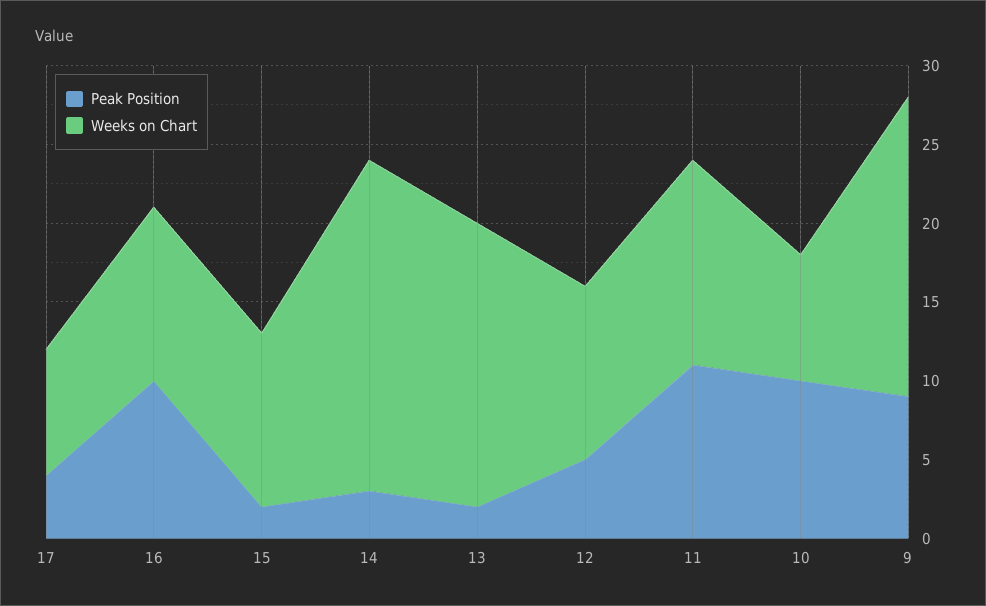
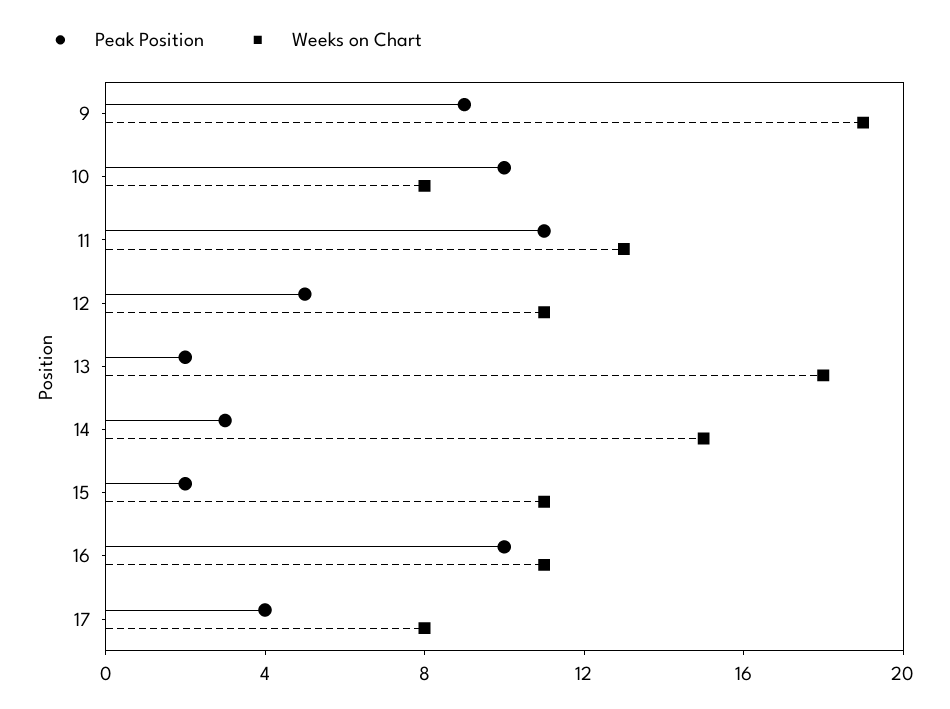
  {
    "Peak Position": {
      "17": 4,
      "16": 10,
      "15": 2,
      "14": 3,
      "13": 2,
      "12": 5,
      "11": 11,
      "10": 10,
      "9": 9
    },
    "Weeks on Chart": {
      "17": 8,
      "16": 11,
      "15": 11,
-     "14": 21,
+     "14": 15,
      "13": 18,
      "12": 11,
      "11": 13,
      "10": 8,
      "9": 19
    }
  }

